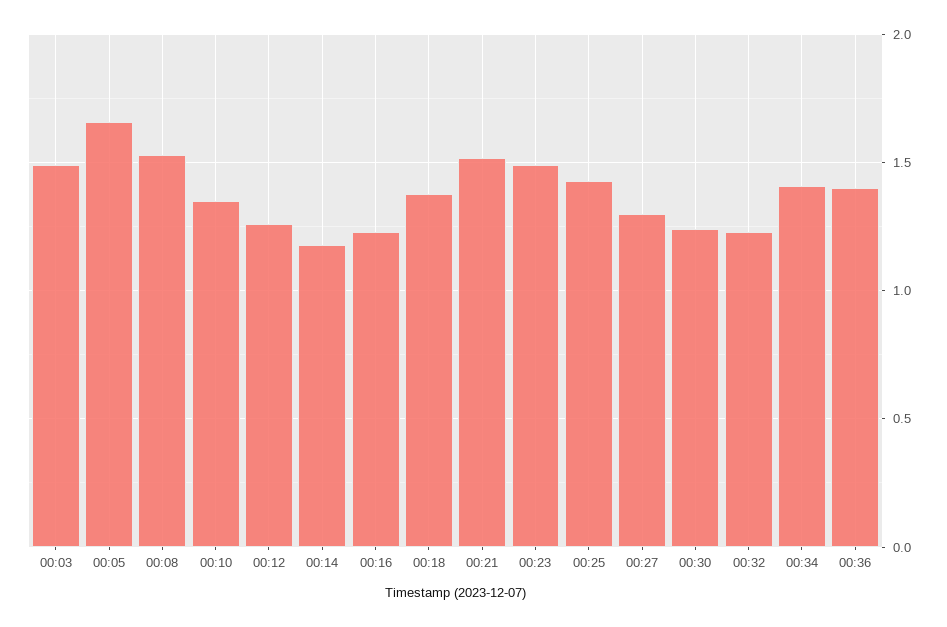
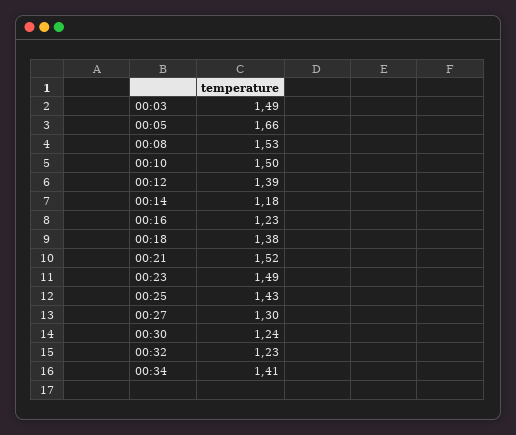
  {
    "00:03": 1.49,
    "00:05": 1.66,
    "00:08": 1.53,
-   "00:10": 1.35,
+   "00:10": 1.5,
-   "00:12": 1.25,
+   "00:12": 1.39,
    "00:14": 1.18,
    "00:16": 1.23,
    "00:18": 1.38,
    "00:21": 1.52,
    "00:23": 1.49,
    "00:25": 1.43,
    "00:27": 1.3,
    "00:30": 1.24,
    "00:32": 1.23,
-   "00:34": 1.41,
+   "00:34": 1.41
-   "00:36": 1.4
  }

